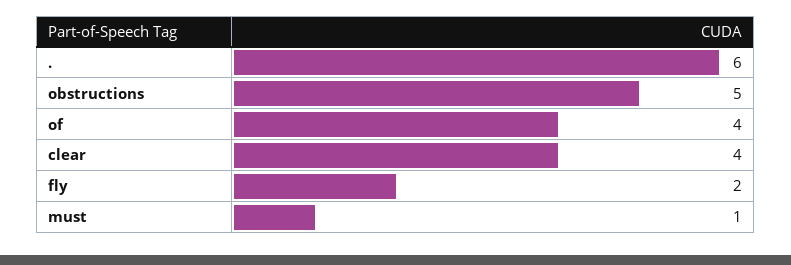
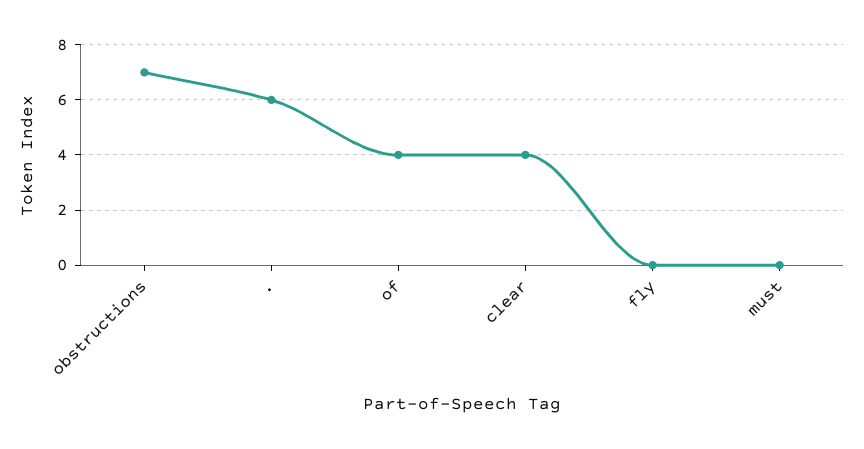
  {
    ".": 6,
-   "obstructions": 5,
+   "obstructions": 7,
    "of": 4,
    "clear": 4,
-   "fly": 2,
+   "fly": 0,
-   "must": 1
+   "must": 0
  }

